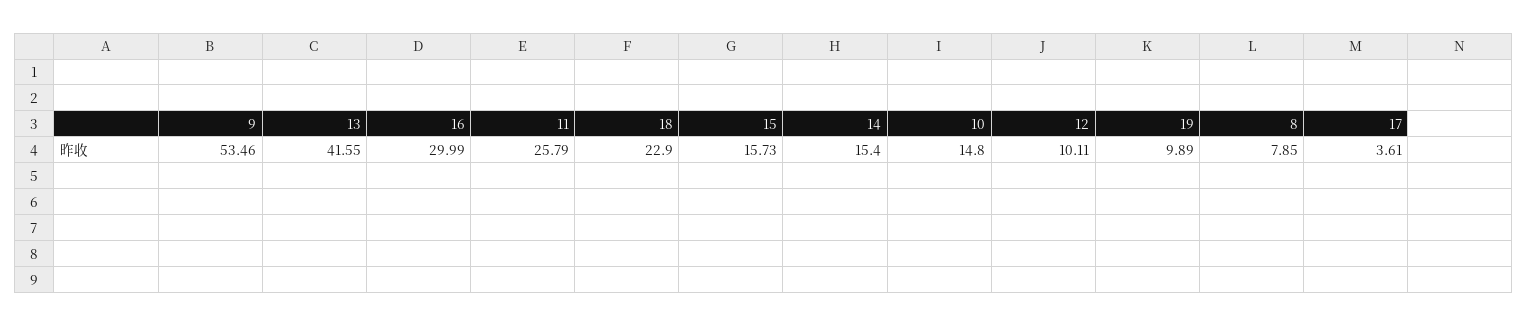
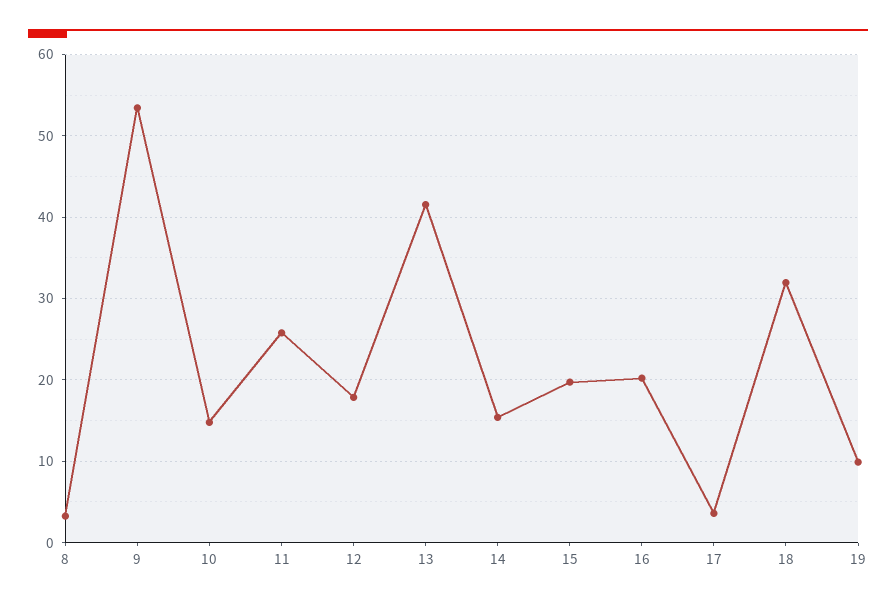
  {
    "9": 53.46,
    "13": 41.55,
-   "16": 29.99,
+   "16": 20,
    "11": 25.79,
-   "18": 22.9,
+   "18": 32,
-   "15": 15.73,
+   "15": 20,
    "14": 15.4,
    "10": 14.8,
-   "12": 10.11,
+   "12": 18,
    "19": 9.89,
-   "8": 7.85,
+   "8": 3,
    "17": 3.61
  }

